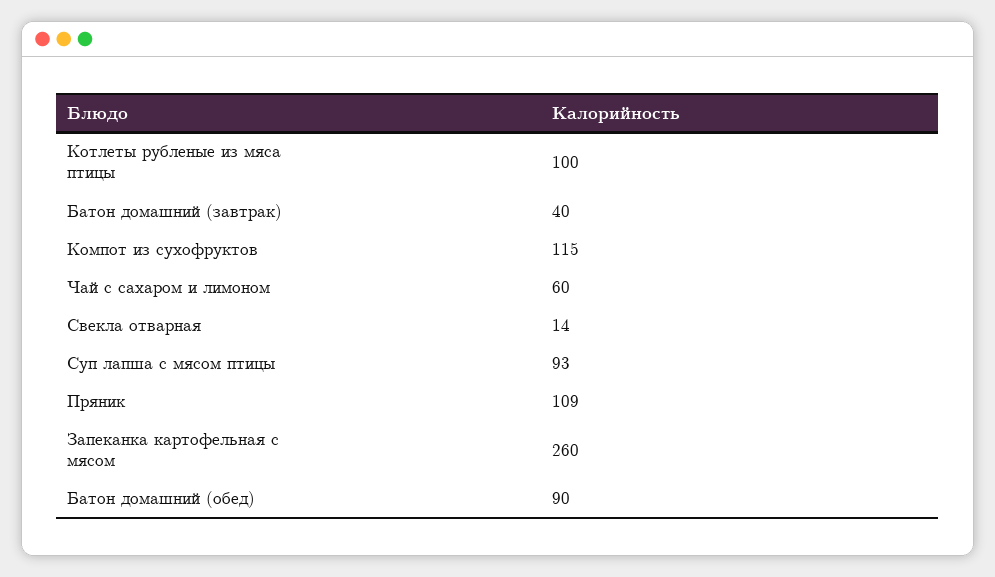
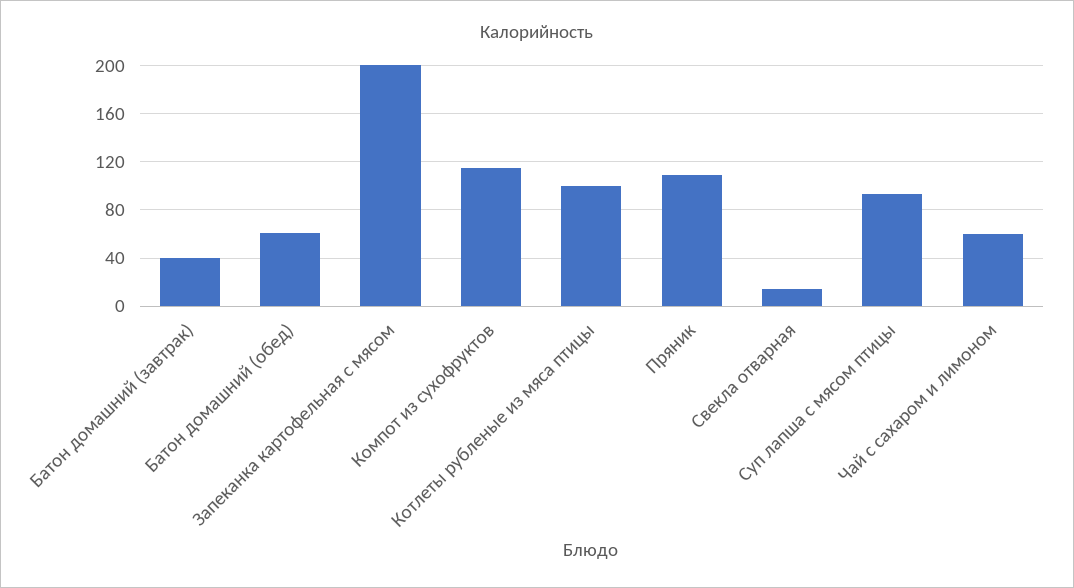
  {
    "Котлеты рубленые из мяса птицы": 100,
    "Батон домашний (завтрак)": 40,
    "Компот из сухофруктов": 115,
    "Чай с сахаром и лимоном": 60,
    "Свекла отварная": 14,
    "Суп лапша с мясом птицы": 93,
    "Пряник": 109,
-   "Запеканка картофельная с мясом": 260,
+   "Запеканка картофельная с мясом": 200,
-   "Батон домашний (обед)": 90
+   "Батон домашний (обед)": 60
  }

